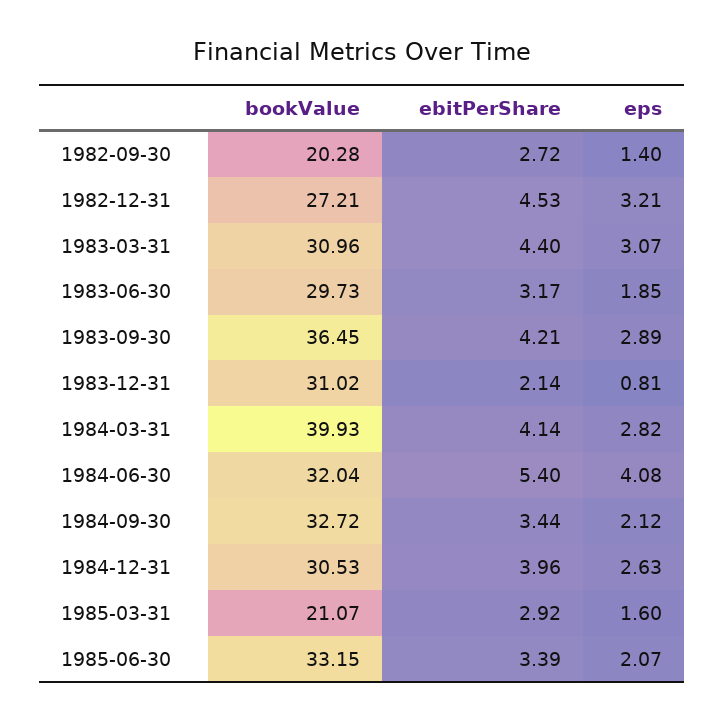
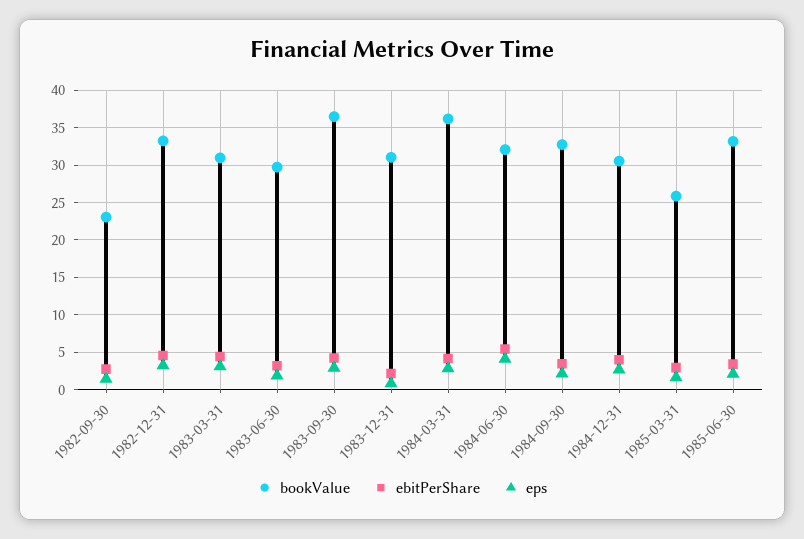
  {
    "bookValue": {
-     "1982-09-30": 20.28,
+     "1982-09-30": 23,
-     "1982-12-31": 27.21,
+     "1982-12-31": 33,
      "1983-03-31": 30.96,
      "1983-06-30": 29.73,
      "1983-09-30": 36.45,
      "1983-12-31": 31.02,
-     "1984-03-31": 39.93,
+     "1984-03-31": 36,
      "1984-06-30": 32.04,
      "1984-09-30": 32.72,
      "1984-12-31": 30.53,
-     "1985-03-31": 21.07,
+     "1985-03-31": 26,
      "1985-06-30": 33.15
    },
    "ebitPerShare": {
      "1982-09-30": 2.72,
      "1982-12-31": 4.53,
      "1983-03-31": 4.4,
      "1983-06-30": 3.17,
      "1983-09-30": 4.21,
      "1983-12-31": 2.14,
      "1984-03-31": 4.14,
      "1984-06-30": 5.4,
      "1984-09-30": 3.44,
      "1984-12-31": 3.96,
      "1985-03-31": 2.92,
      "1985-06-30": 3.39
    },
    "eps": {
      "1982-09-30": 1.4,
      "1982-12-31": 3.21,
      "1983-03-31": 3.07,
      "1983-06-30": 1.85,
      "1983-09-30": 2.89,
      "1983-12-31": 0.81,
      "1984-03-31": 2.82,
      "1984-06-30": 4.08,
      "1984-09-30": 2.12,
      "1984-12-31": 2.63,
      "1985-03-31": 1.6,
      "1985-06-30": 2.07
    }
  }

